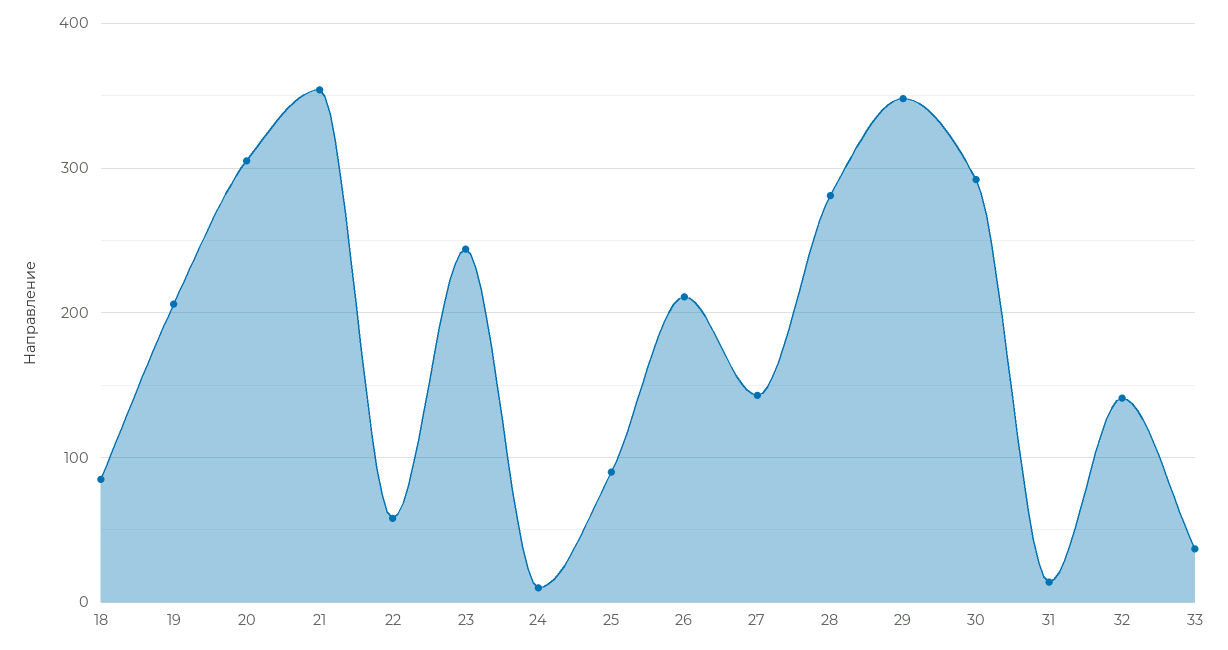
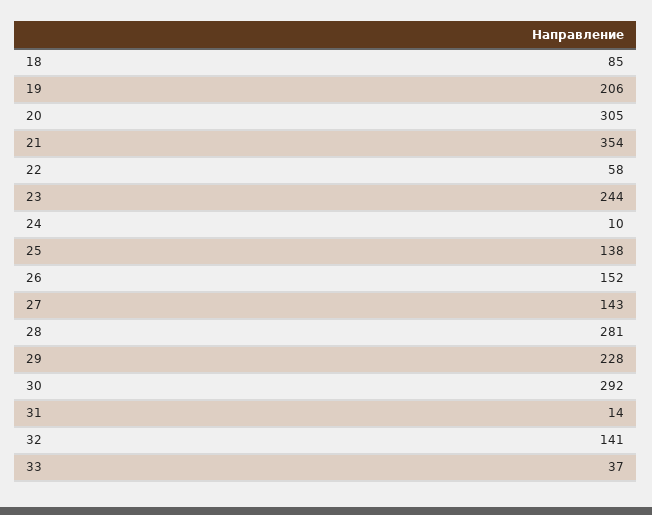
  {
    "18": 85,
    "19": 206,
    "20": 305,
    "21": 354,
    "22": 58,
    "23": 244,
    "24": 10,
-   "25": 90,
+   "25": 138,
-   "26": 210,
+   "26": 152,
    "27": 143,
    "28": 281,
-   "29": 350,
+   "29": 228,
    "30": 292,
    "31": 14,
    "32": 141,
    "33": 37
  }

